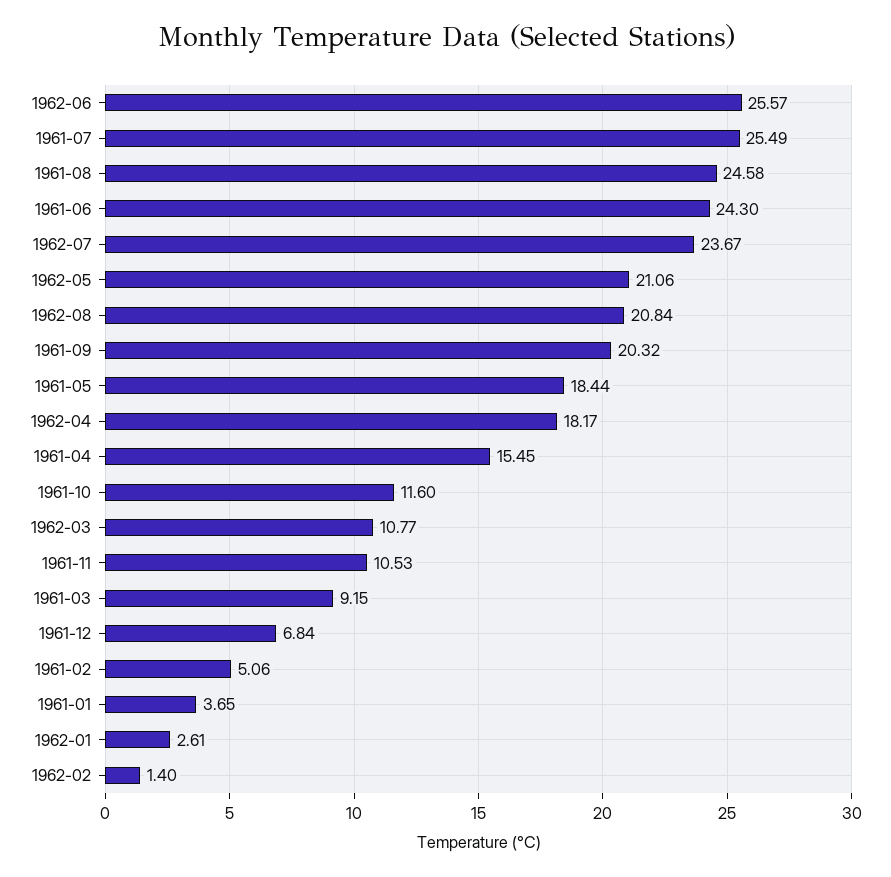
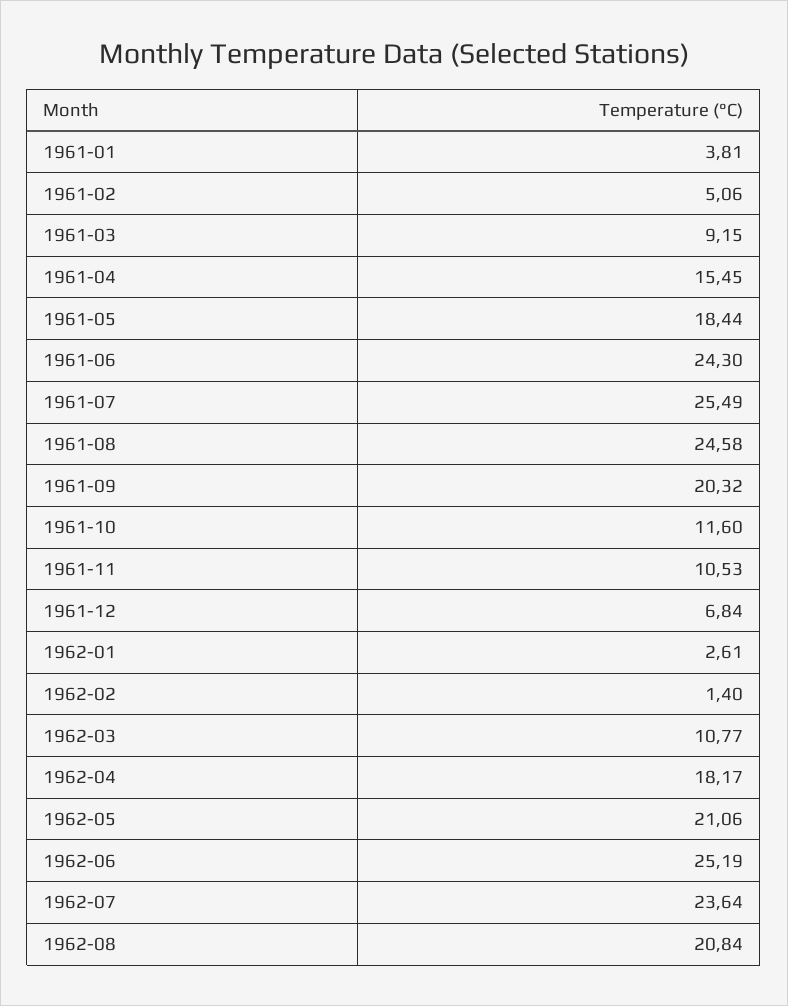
  {
-   "1962-06": 25.57,
+   "1962-06": 25.19,
    "1961-07": 25.49,
    "1961-08": 24.58,
    "1961-06": 24.3,
-   "1962-07": 23.67,
+   "1962-07": 23.64,
    "1962-05": 21.06,
    "1962-08": 20.84,
    "1961-09": 20.32,
    "1961-05": 18.44,
    "1962-04": 18.17,
    "1961-04": 15.45,
    "1961-10": 11.6,
    "1962-03": 10.77,
    "1961-11": 10.53,
    "1961-03": 9.15,
    "1961-12": 6.84,
    "1961-02": 5.06,
-   "1961-01": 3.65,
+   "1961-01": 3.81,
    "1962-01": 2.61,
    "1962-02": 1.4
  }

